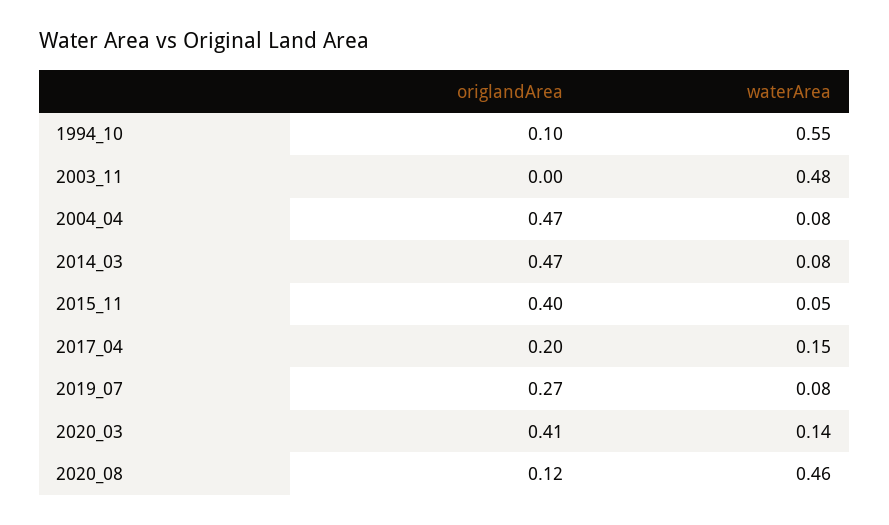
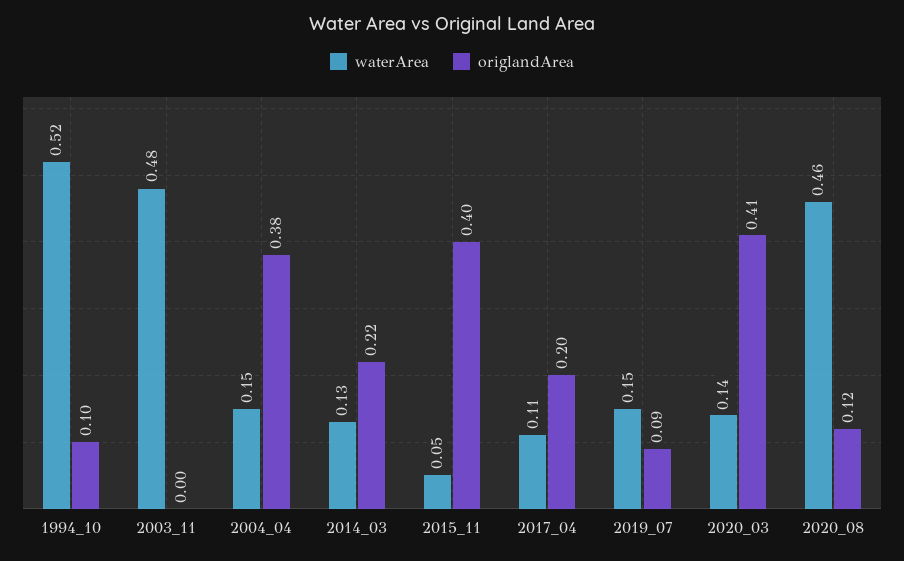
  {
    "origlandArea": {
      "1994_10": 0.1,
      "2003_11": 0,
-     "2004_04": 0.47,
+     "2004_04": 0.38,
-     "2014_03": 0.47,
+     "2014_03": 0.22,
      "2015_11": 0.4,
      "2017_04": 0.2,
-     "2019_07": 0.27,
+     "2019_07": 0.09,
      "2020_03": 0.41,
      "2020_08": 0.12
    },
    "waterArea": {
-     "1994_10": 0.55,
+     "1994_10": 0.52,
      "2003_11": 0.48,
-     "2004_04": 0.08,
+     "2004_04": 0.15,
-     "2014_03": 0.08,
+     "2014_03": 0.13,
      "2015_11": 0.05,
-     "2017_04": 0.15,
+     "2017_04": 0.11,
-     "2019_07": 0.08,
+     "2019_07": 0.15,
      "2020_03": 0.14,
      "2020_08": 0.46
    }
  }

